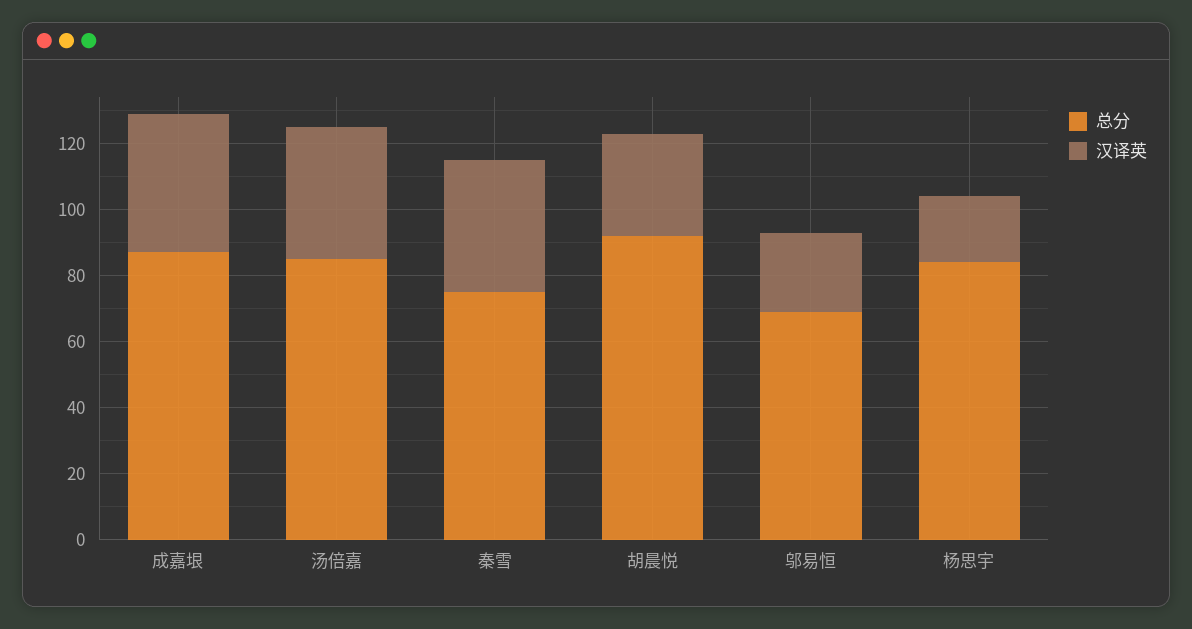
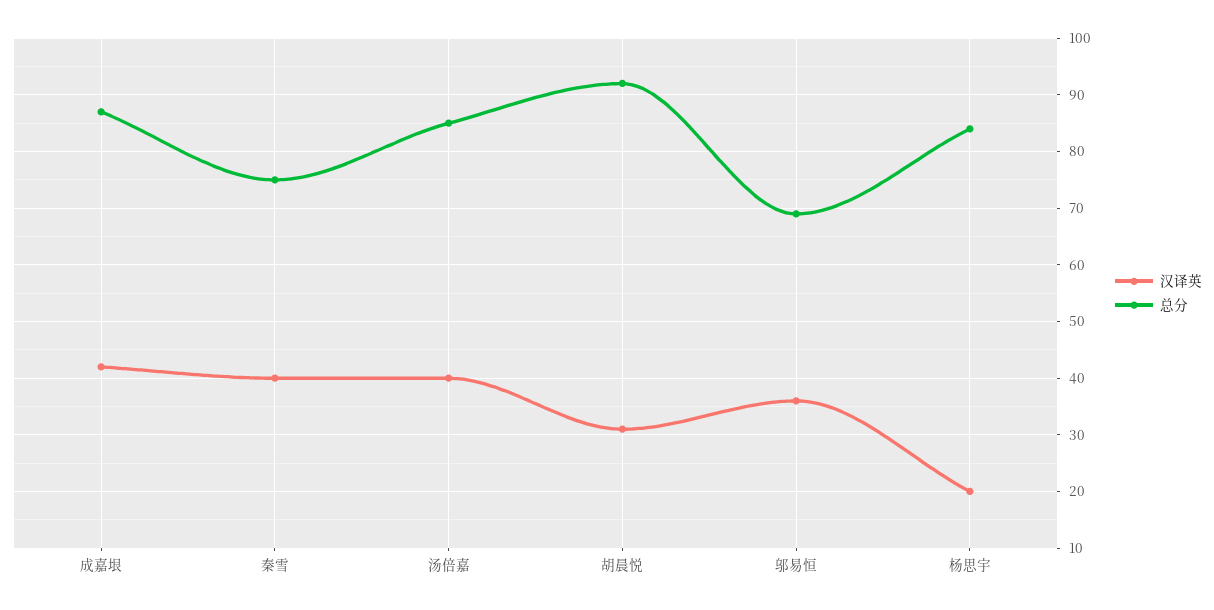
  {
    "总分": {
      "成嘉垠": 85,
      "汤倍嘉": 85,
      "秦雪": 75,
      "胡晨悦": 90,
      "邬易恒": 70,
      "杨思宇": 85
    },
    "汉译英": {
      "成嘉垠": 40,
      "汤倍嘉": 40,
      "秦雪": 40,
      "胡晨悦": 30,
-     "邬易恒": 25,
+     "邬易恒": 35,
      "杨思宇": 20
    }
  }

